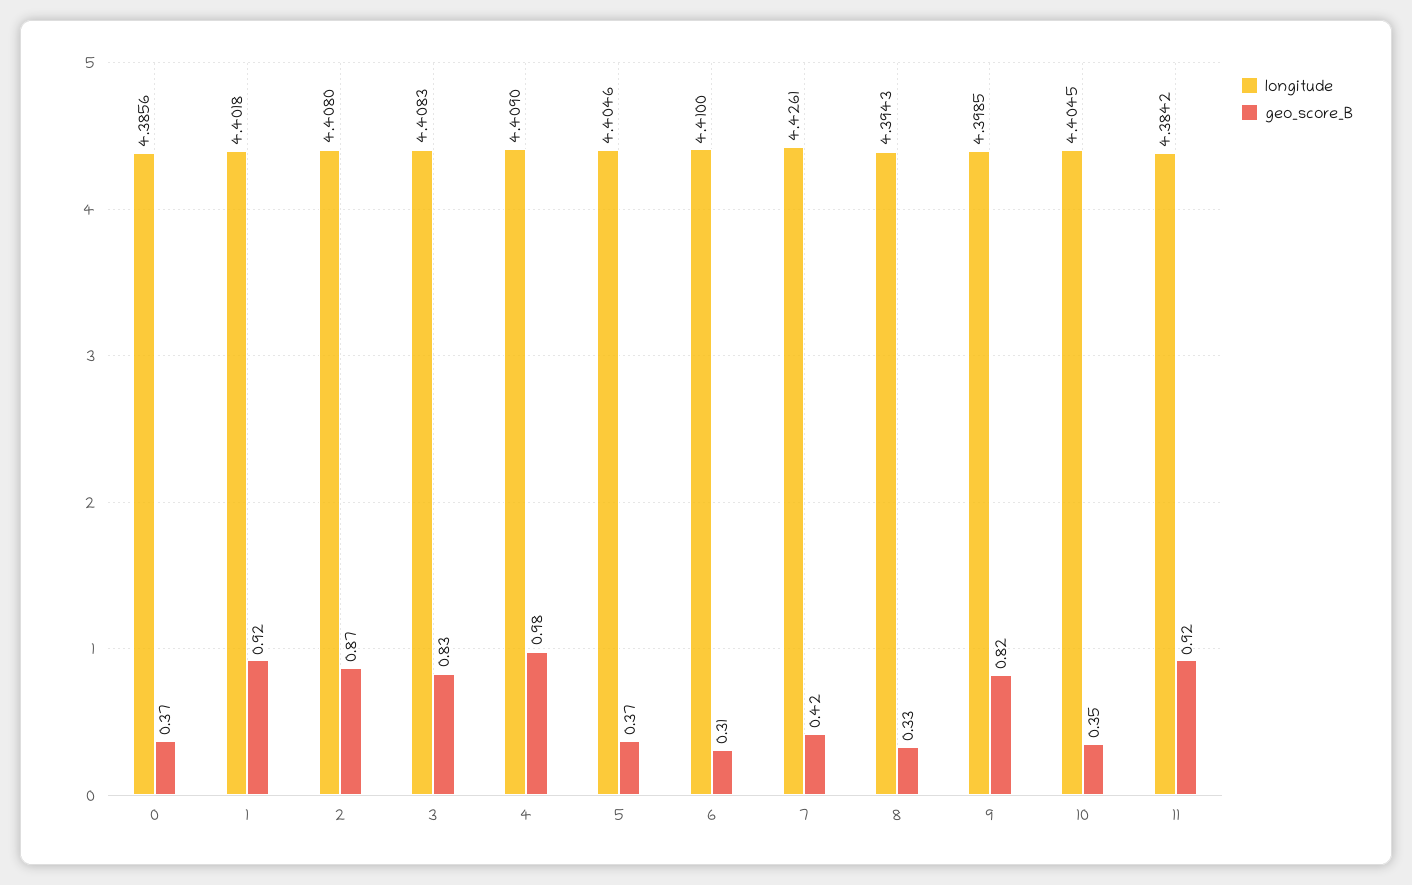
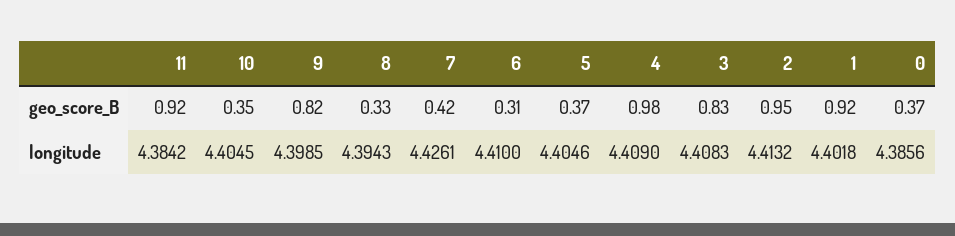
  {
    "longitude": {
      "0": 4.3856,
      "1": 4.4018,
-     "2": 4.408,
+     "2": 4.4132,
      "3": 4.4083,
      "4": 4.409,
      "5": 4.4046,
      "6": 4.41,
      "7": 4.4261,
      "8": 4.3943,
      "9": 4.3985,
      "10": 4.4045,
      "11": 4.3842
    },
    "geo_score_B": {
      "0": 0.37,
      "1": 0.92,
-     "2": 0.87,
+     "2": 0.95,
      "3": 0.83,
      "4": 0.98,
      "5": 0.37,
      "6": 0.31,
      "7": 0.42,
      "8": 0.33,
      "9": 0.82,
      "10": 0.35,
      "11": 0.92
    }
  }

